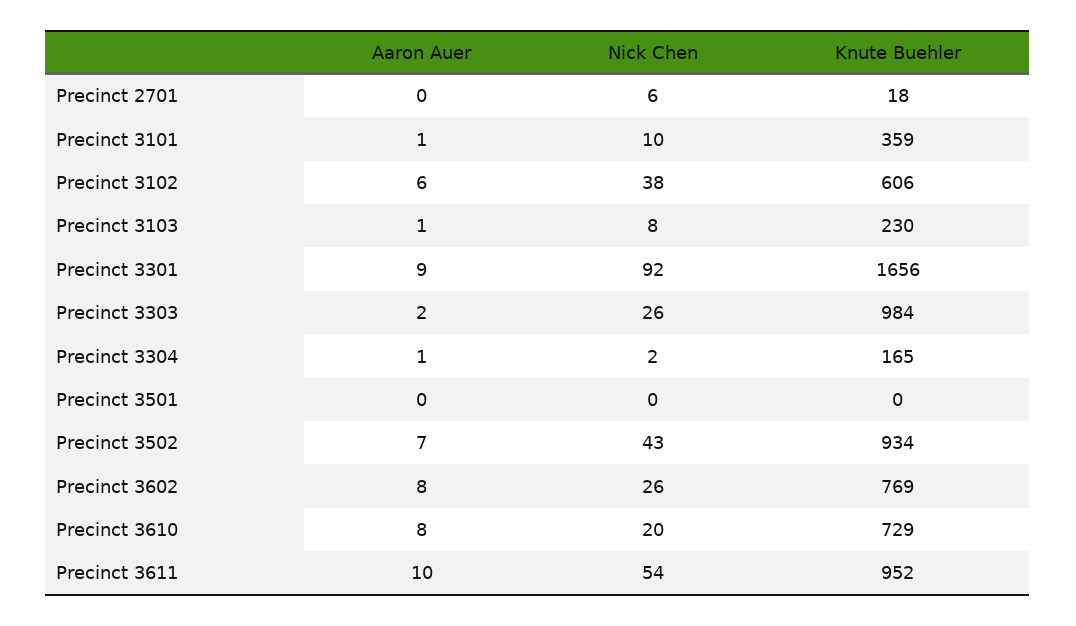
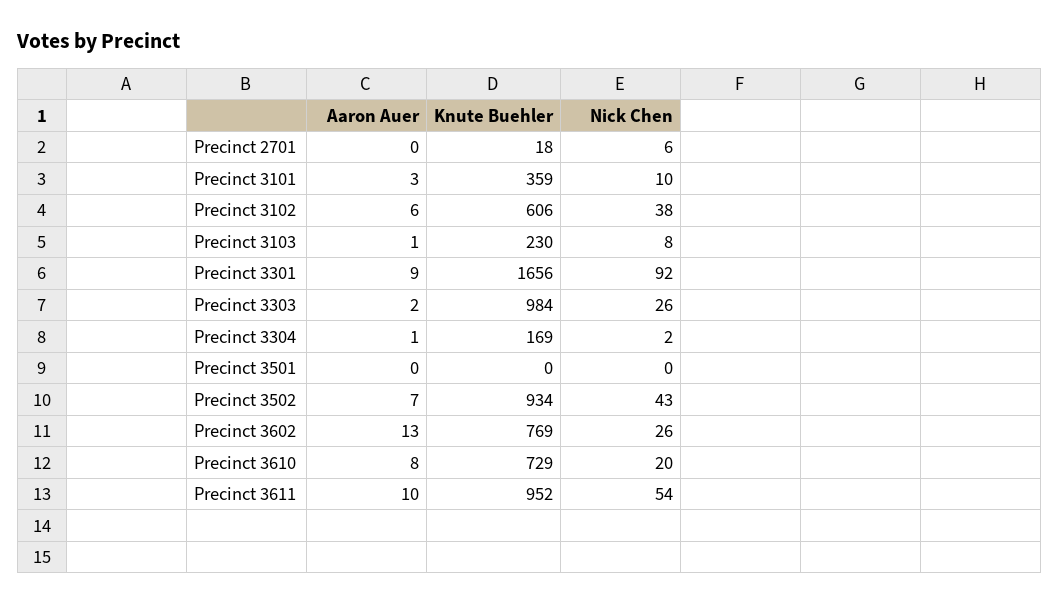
  {
    "Aaron Auer": {
      "Precinct 2701": 0,
-     "Precinct 3101": 1,
+     "Precinct 3101": 3,
      "Precinct 3102": 6,
      "Precinct 3103": 1,
      "Precinct 3301": 9,
      "Precinct 3303": 2,
      "Precinct 3304": 1,
      "Precinct 3501": 0,
      "Precinct 3502": 7,
-     "Precinct 3602": 8,
+     "Precinct 3602": 13,
      "Precinct 3610": 8,
      "Precinct 3611": 10
    },
    "Nick Chen": {
      "Precinct 2701": 6,
      "Precinct 3101": 10,
      "Precinct 3102": 38,
      "Precinct 3103": 8,
      "Precinct 3301": 92,
      "Precinct 3303": 26,
      "Precinct 3304": 2,
      "Precinct 3501": 0,
      "Precinct 3502": 43,
      "Precinct 3602": 26,
      "Precinct 3610": 20,
      "Precinct 3611": 54
    },
    "Knute Buehler": {
      "Precinct 2701": 18,
      "Precinct 3101": 359,
      "Precinct 3102": 606,
      "Precinct 3103": 230,
      "Precinct 3301": 1656,
      "Precinct 3303": 984,
-     "Precinct 3304": 165,
+     "Precinct 3304": 169,
      "Precinct 3501": 0,
      "Precinct 3502": 934,
      "Precinct 3602": 769,
      "Precinct 3610": 729,
      "Precinct 3611": 952
    }
  }

